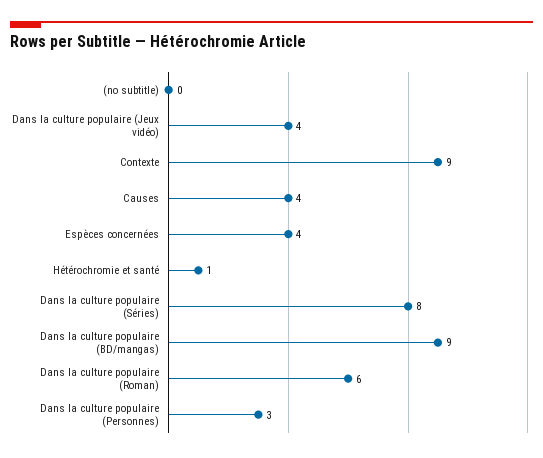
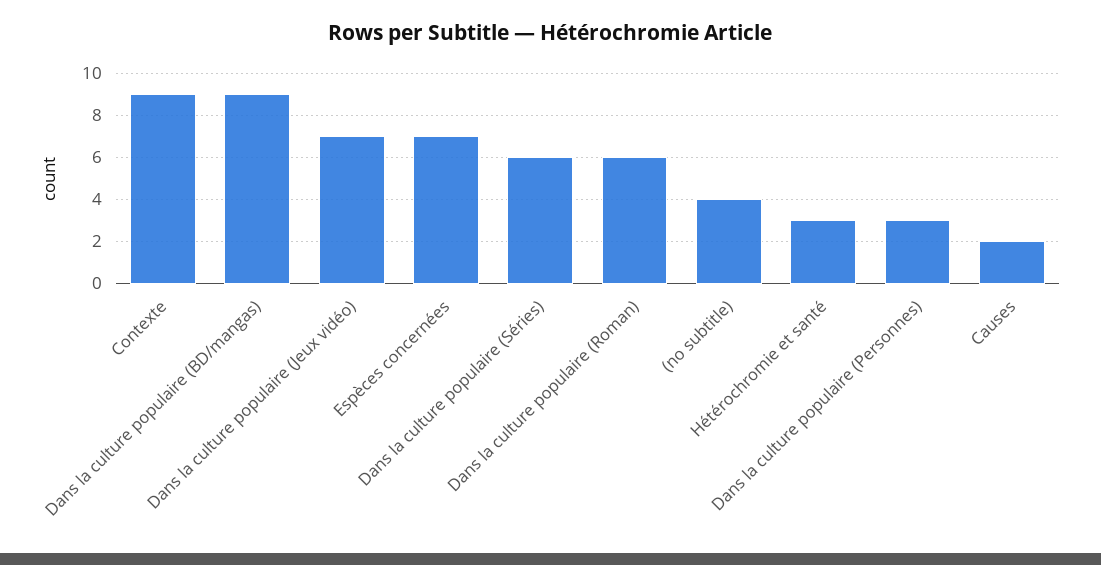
  {
-   "(no subtitle)": 0,
+   "(no subtitle)": 4,
-   "Dans la culture populaire (Jeux vidéo)": 4,
+   "Dans la culture populaire (Jeux vidéo)": 7,
    "Contexte": 9,
-   "Causes": 4,
+   "Causes": 2,
-   "Espèces concernées": 4,
+   "Espèces concernées": 7,
-   "Hétérochromie et santé": 1,
+   "Hétérochromie et santé": 3,
-   "Dans la culture populaire (Séries)": 8,
+   "Dans la culture populaire (Séries)": 6,
    "Dans la culture populaire (BD/mangas)": 9,
    "Dans la culture populaire (Roman)": 6,
    "Dans la culture populaire (Personnes)": 3
  }

